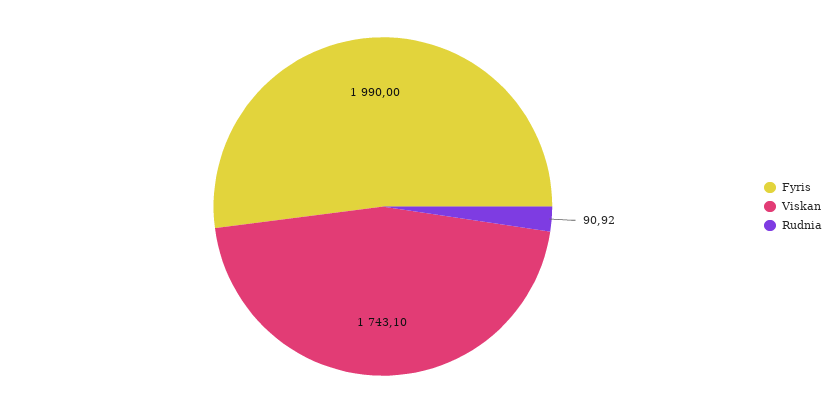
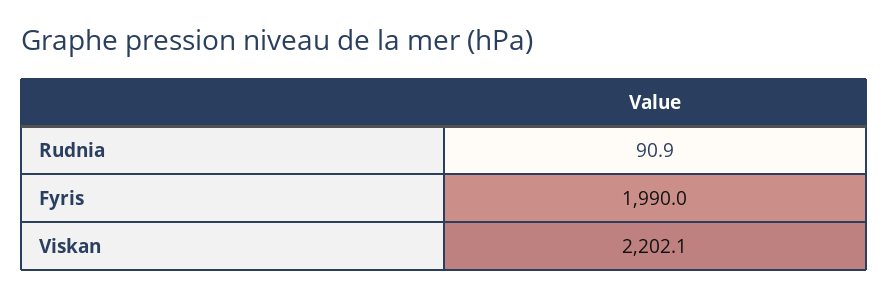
  {
    "Fyris": 1990,
-   "Viskan": 1743.1,
+   "Viskan": 2202.1,
    "Rudnia": 90.92
  }

